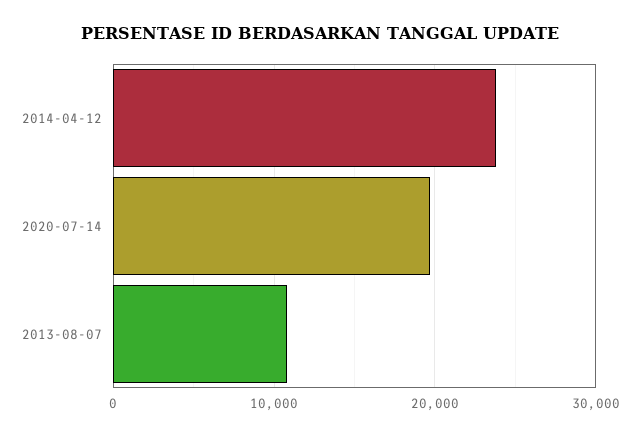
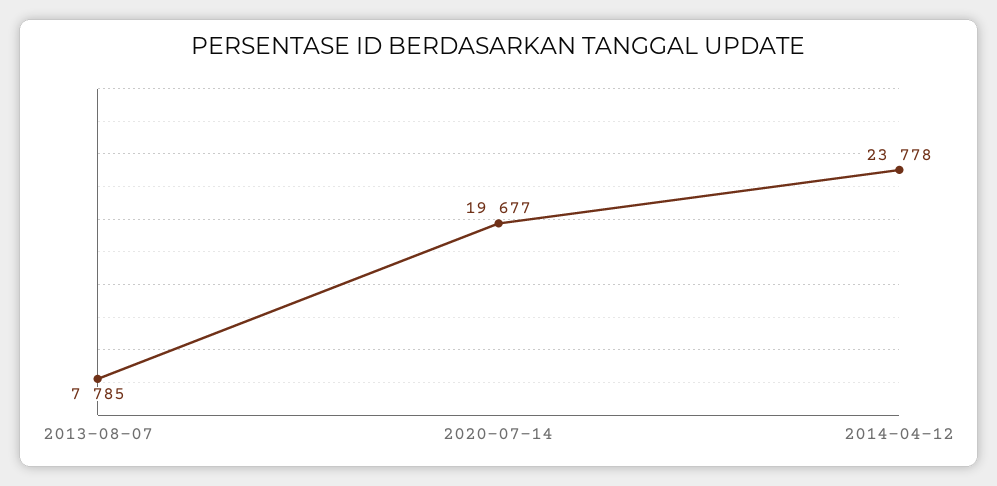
  {
    "2014-04-12": 23778,
    "2020-07-14": 19677,
-   "2013-08-07": 11000
+   "2013-08-07": 7785
  }

